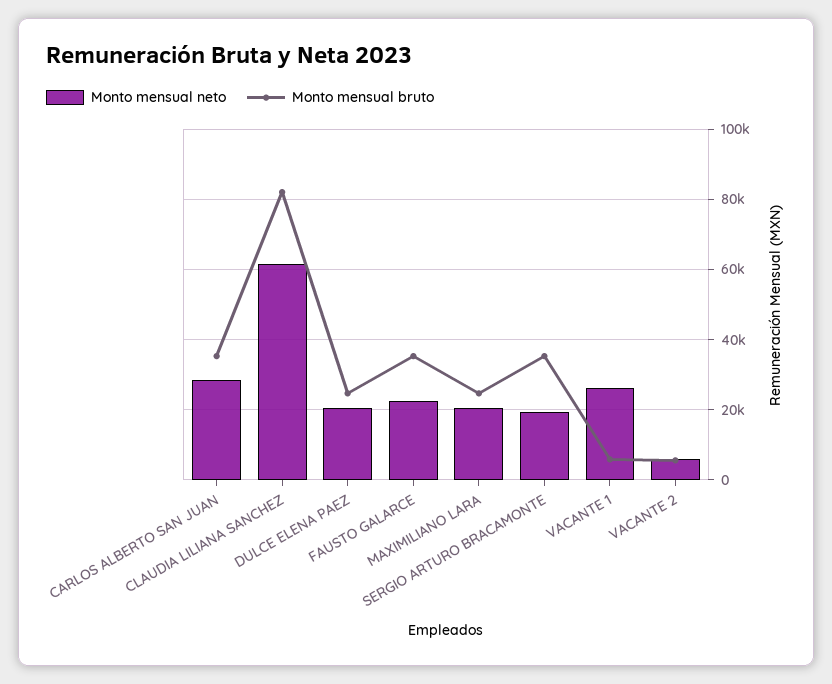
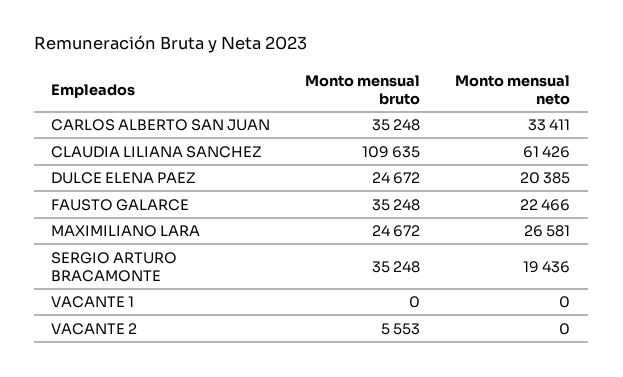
  {
    "Monto mensual neto": {
-     "CARLOS ALBERTO SAN JUAN": 28000,
+     "CARLOS ALBERTO SAN JUAN": 33411,
      "CLAUDIA LILIANA SANCHEZ": 61426,
      "DULCE ELENA PAEZ": 20385,
      "FAUSTO GALARCE": 22466,
-     "MAXIMILIANO LARA": 20000,
+     "MAXIMILIANO LARA": 26581,
      "SERGIO ARTURO BRACAMONTE": 19436,
-     "VACANTE 1": 26000,
+     "VACANTE 1": 0,
-     "VACANTE 2": 6000
+     "VACANTE 2": 0
    },
    "Monto mensual bruto": {
      "CARLOS ALBERTO SAN JUAN": 35248,
-     "CLAUDIA LILIANA SANCHEZ": 82000,
+     "CLAUDIA LILIANA SANCHEZ": 109635,
      "DULCE ELENA PAEZ": 24672,
      "FAUSTO GALARCE": 35248,
      "MAXIMILIANO LARA": 24672,
      "SERGIO ARTURO BRACAMONTE": 35248,
-     "VACANTE 1": 6000,
+     "VACANTE 1": 0,
      "VACANTE 2": 5553
    }
  }

